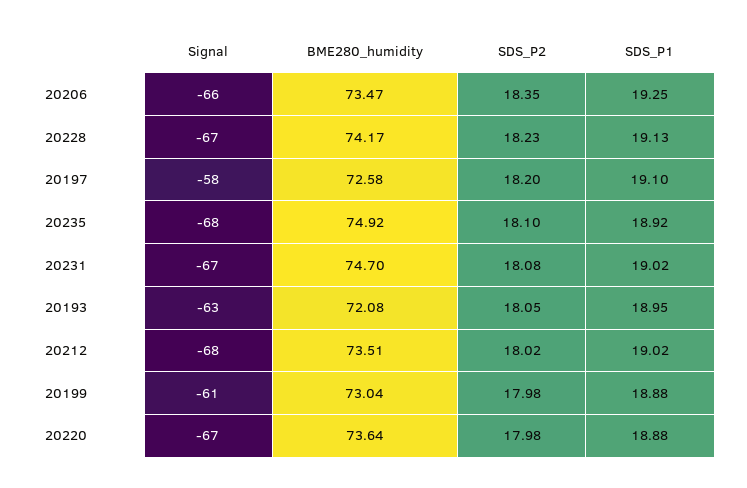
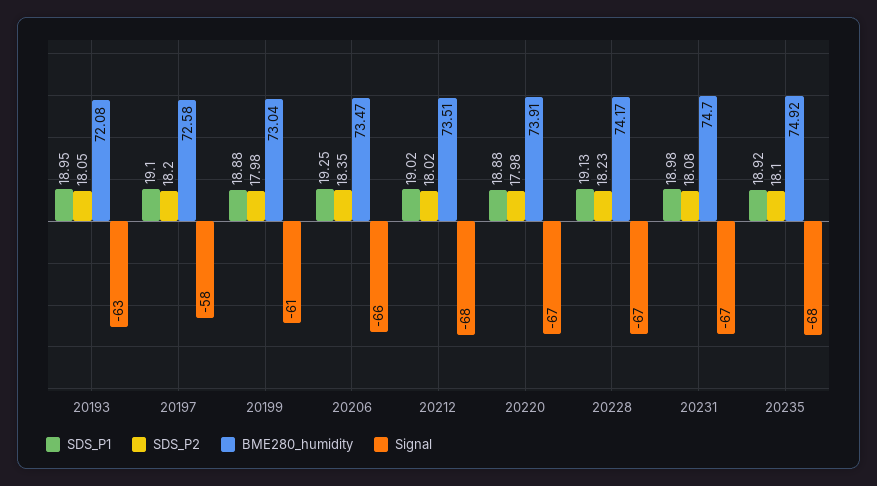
  {
    "Signal": {
      "20206": -66,
      "20228": -67,
      "20197": -58,
      "20235": -68,
      "20231": -67,
      "20193": -63,
      "20212": -68,
      "20199": -61,
      "20220": -67
    },
    "BME280_humidity": {
      "20206": 73.47,
      "20228": 74.17,
      "20197": 72.58,
      "20235": 74.92,
      "20231": 74.7,
      "20193": 72.08,
      "20212": 73.51,
      "20199": 73.04,
-     "20220": 73.64
+     "20220": 73.91
    },
    "SDS_P2": {
      "20206": 18.35,
      "20228": 18.23,
      "20197": 18.2,
      "20235": 18.1,
      "20231": 18.08,
      "20193": 18.05,
      "20212": 18.02,
      "20199": 17.98,
      "20220": 17.98
    },
    "SDS_P1": {
      "20206": 19.25,
      "20228": 19.13,
      "20197": 19.1,
      "20235": 18.92,
-     "20231": 19.02,
+     "20231": 18.98,
      "20193": 18.95,
      "20212": 19.02,
      "20199": 18.88,
      "20220": 18.88
    }
  }

